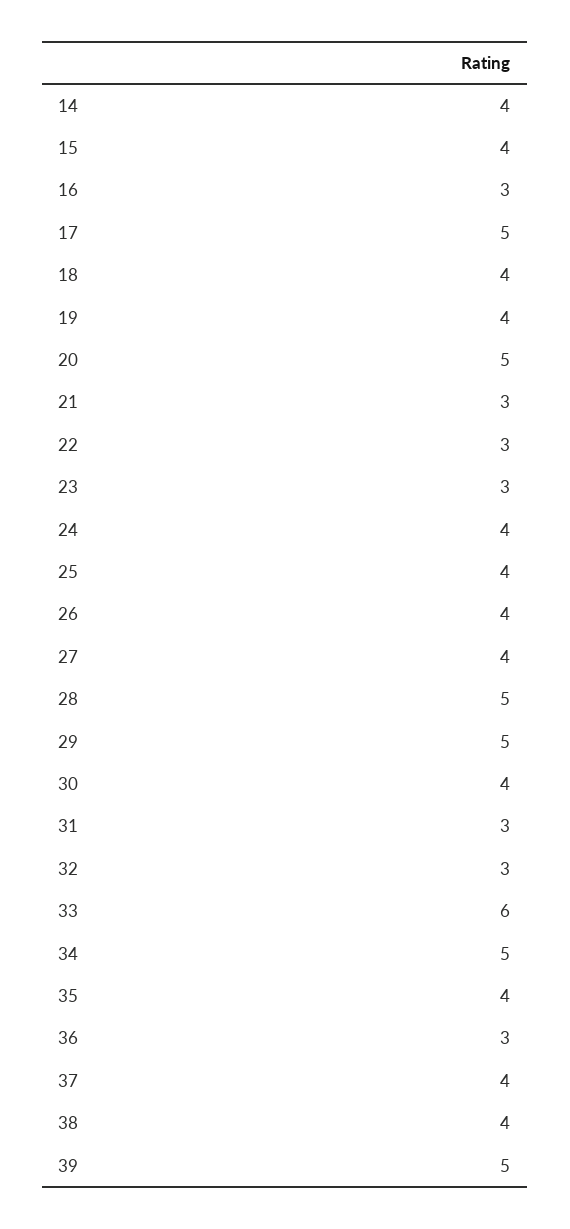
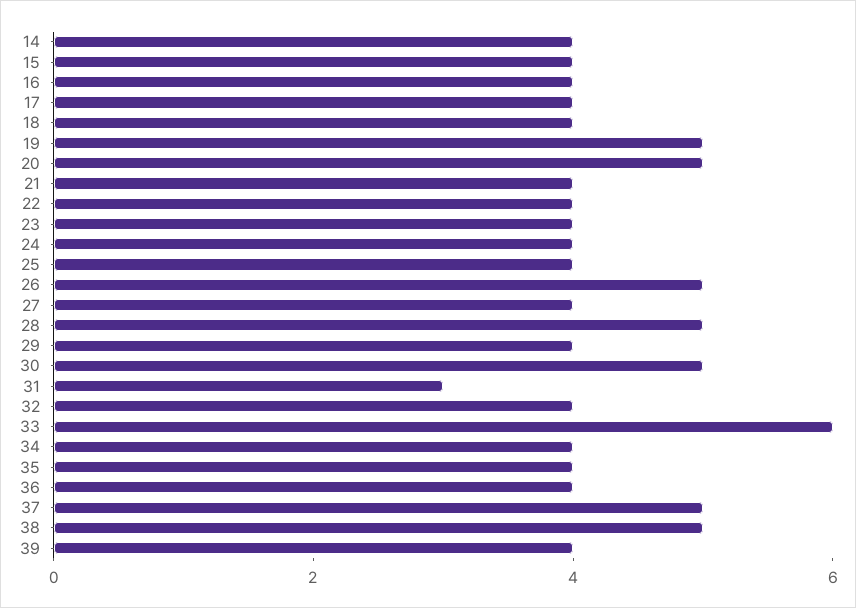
  {
    "14": 4,
    "15": 4,
-   "16": 3,
+   "16": 4,
-   "17": 5,
+   "17": 4,
    "18": 4,
-   "19": 4,
+   "19": 5,
    "20": 5,
-   "21": 3,
+   "21": 4,
-   "22": 3,
+   "22": 4,
-   "23": 3,
+   "23": 4,
    "24": 4,
    "25": 4,
-   "26": 4,
+   "26": 5,
    "27": 4,
    "28": 5,
-   "29": 5,
+   "29": 4,
-   "30": 4,
+   "30": 5,
    "31": 3,
-   "32": 3,
+   "32": 4,
    "33": 6,
-   "34": 5,
+   "34": 4,
    "35": 4,
-   "36": 3,
+   "36": 4,
-   "37": 4,
+   "37": 5,
-   "38": 4,
+   "38": 5,
-   "39": 5
+   "39": 4
  }

